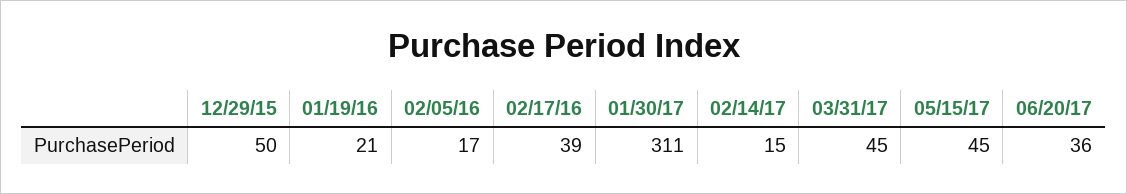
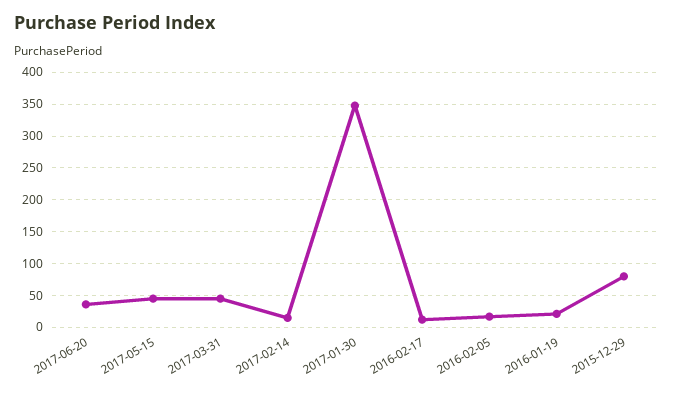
  {
-   "12/29/15": 50,
+   "12/29/15": 80,
    "01/19/16": 21,
    "02/05/16": 17,
-   "02/17/16": 39,
+   "02/17/16": 10,
-   "01/30/17": 311,
+   "01/30/17": 350,
    "02/14/17": 15,
    "03/31/17": 45,
    "05/15/17": 45,
    "06/20/17": 36
  }

